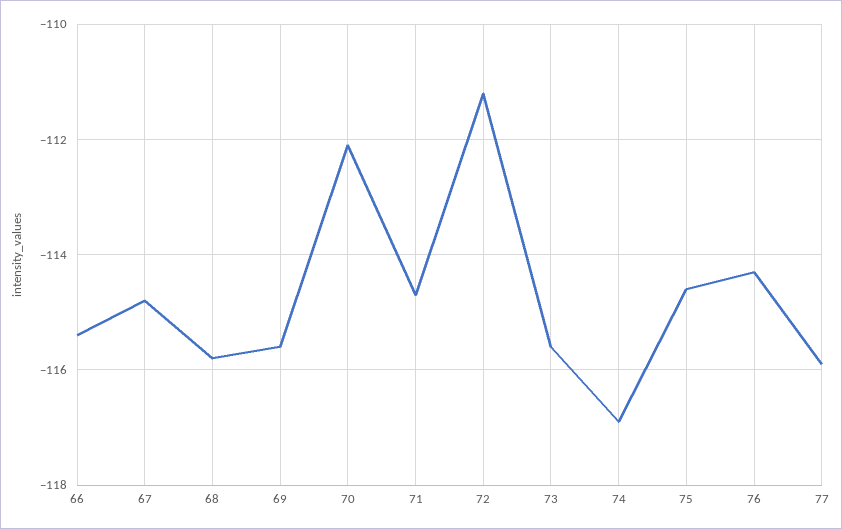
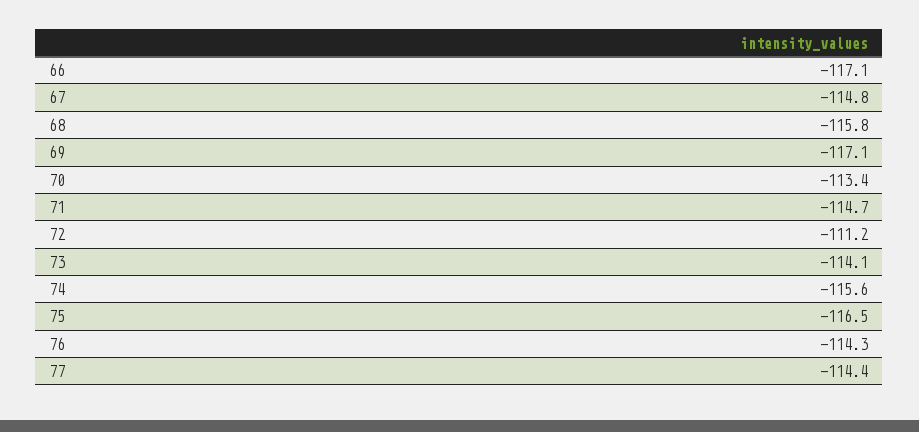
  {
-   "66": -115.5,
+   "66": -117.1,
    "67": -114.8,
    "68": -115.8,
-   "69": -115.5,
+   "69": -117.1,
-   "70": -112,
+   "70": -113.4,
    "71": -114.7,
    "72": -111.2,
-   "73": -115.5,
+   "73": -114.1,
-   "74": -117,
+   "74": -115.6,
-   "75": -114.5,
+   "75": -116.5,
    "76": -114.3,
-   "77": -116
+   "77": -114.4
  }

